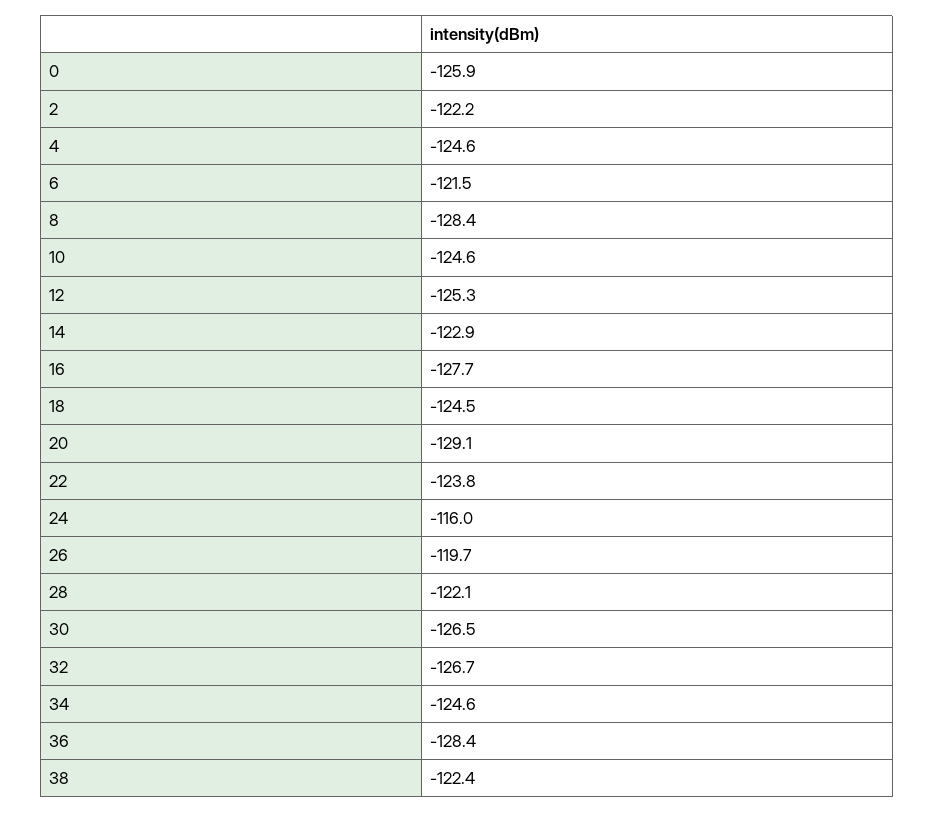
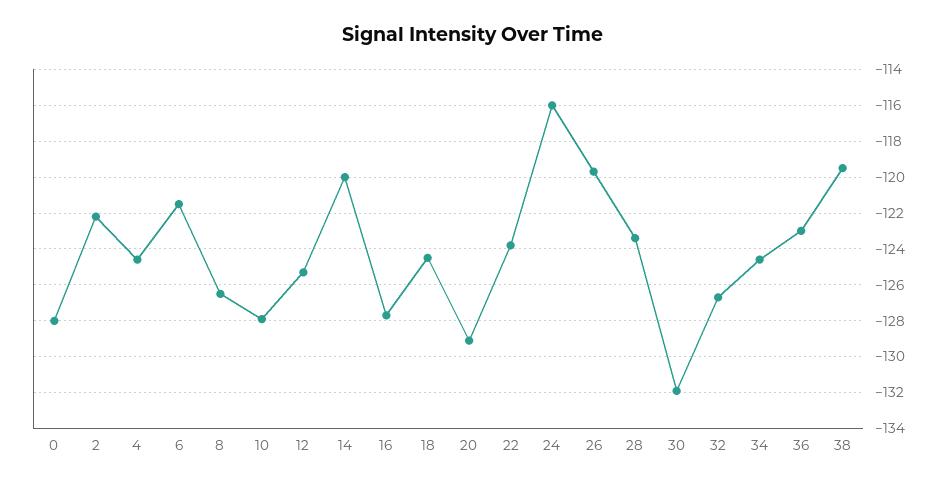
  {
-   "0": -125.9,
+   "0": -128,
    "2": -122.2,
    "4": -124.6,
    "6": -121.5,
-   "8": -128.4,
+   "8": -126.5,
-   "10": -124.6,
+   "10": -128,
    "12": -125.3,
-   "14": -122.9,
+   "14": -120,
    "16": -127.7,
    "18": -124.5,
    "20": -129.1,
    "22": -123.8,
    "24": -116,
    "26": -119.7,
-   "28": -122.1,
+   "28": -123.5,
-   "30": -126.5,
+   "30": -132,
    "32": -126.7,
    "34": -124.6,
-   "36": -128.4,
+   "36": -123,
-   "38": -122.4
+   "38": -119.5
  }

